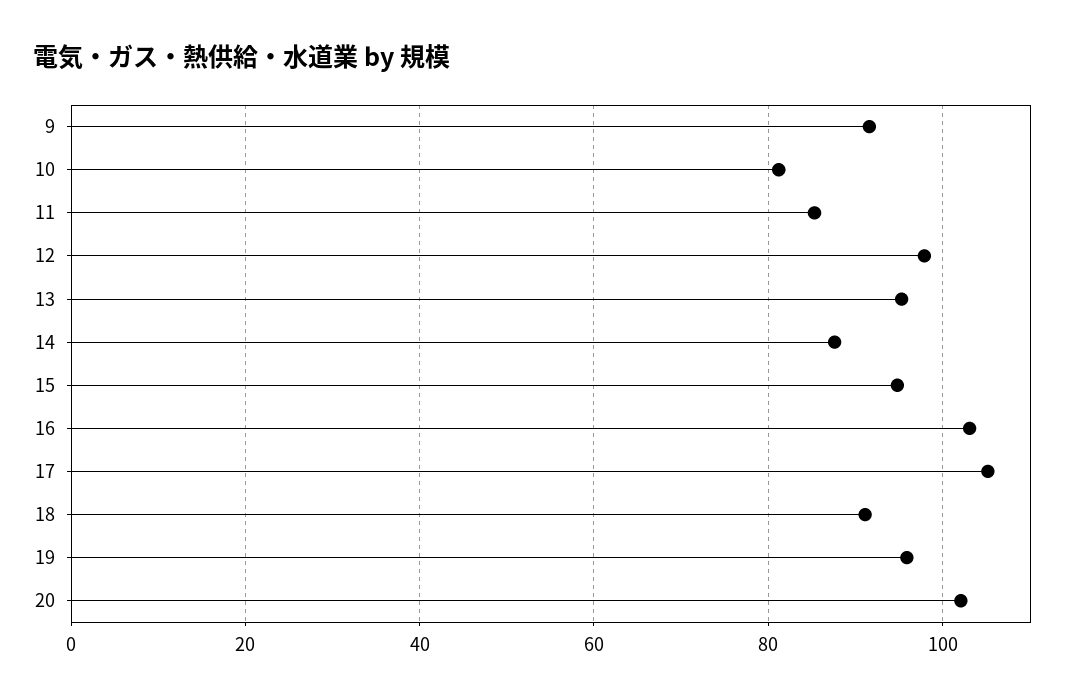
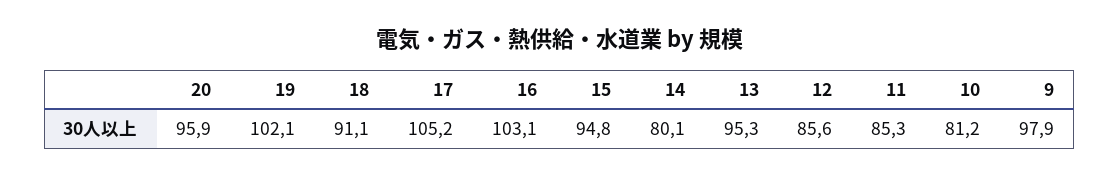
  {
-   "9": 92,
+   "9": 97.9,
    "10": 81.2,
    "11": 85.3,
-   "12": 98,
+   "12": 85.6,
    "13": 95.3,
-   "14": 88,
+   "14": 80.1,
    "15": 94.8,
    "16": 103.1,
    "17": 105.2,
    "18": 91.1,
-   "19": 96,
+   "19": 102.1,
-   "20": 102
+   "20": 95.9
  }

